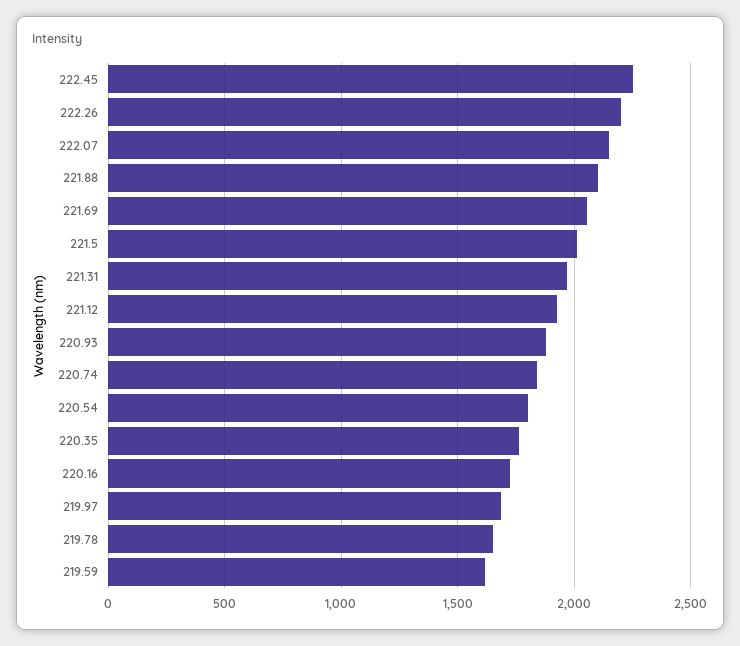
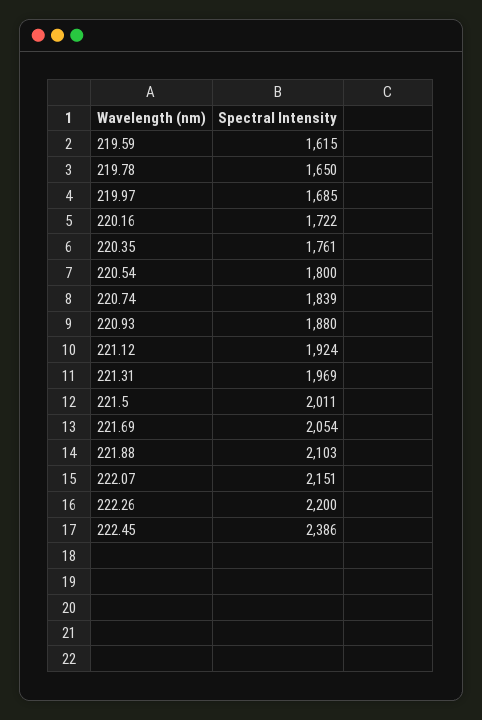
  {
-   "222.45": 2250,
+   "222.45": 2386,
    "222.26": 2200,
    "222.07": 2151,
    "221.88": 2103,
    "221.69": 2054,
    "221.5": 2011,
    "221.31": 1969,
    "221.12": 1924,
    "220.93": 1880,
    "220.74": 1839,
    "220.54": 1800,
    "220.35": 1761,
    "220.16": 1722,
    "219.97": 1685,
    "219.78": 1650,
    "219.59": 1615
  }

